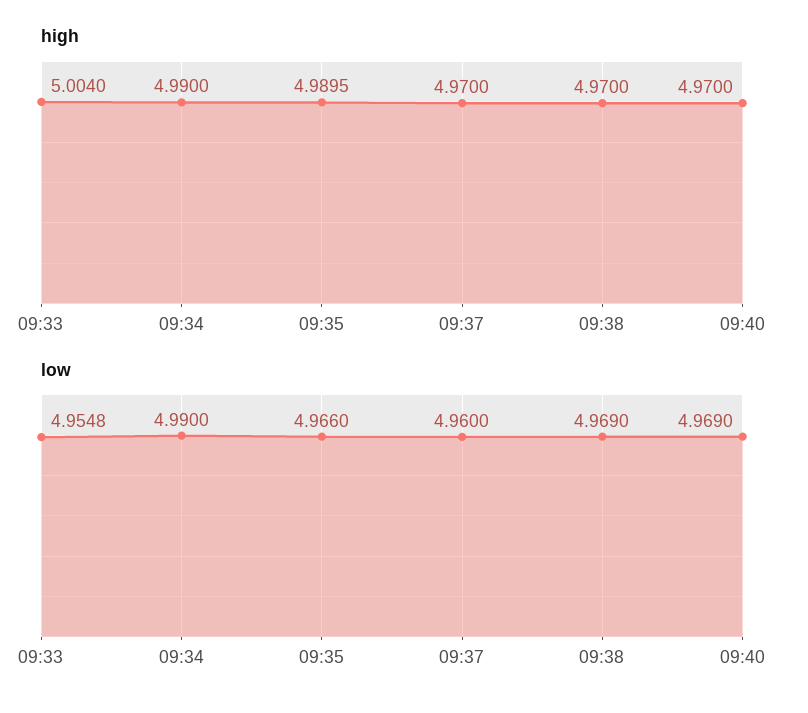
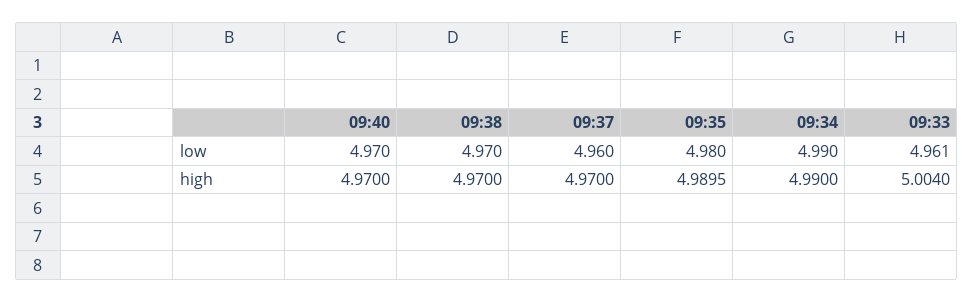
  {
    "high": {
      "09:33": 5.004,
      "09:34": 4.99,
      "09:35": 4.9895,
      "09:37": 4.97,
      "09:38": 4.97,
      "09:40": 4.97
    },
    "low": {
-     "09:33": 4.9548,
+     "09:33": 4.961,
      "09:34": 4.99,
-     "09:35": 4.966,
+     "09:35": 4.98,
      "09:37": 4.96,
-     "09:38": 4.969,
+     "09:38": 4.97,
-     "09:40": 4.969
+     "09:40": 4.97
    }
  }

